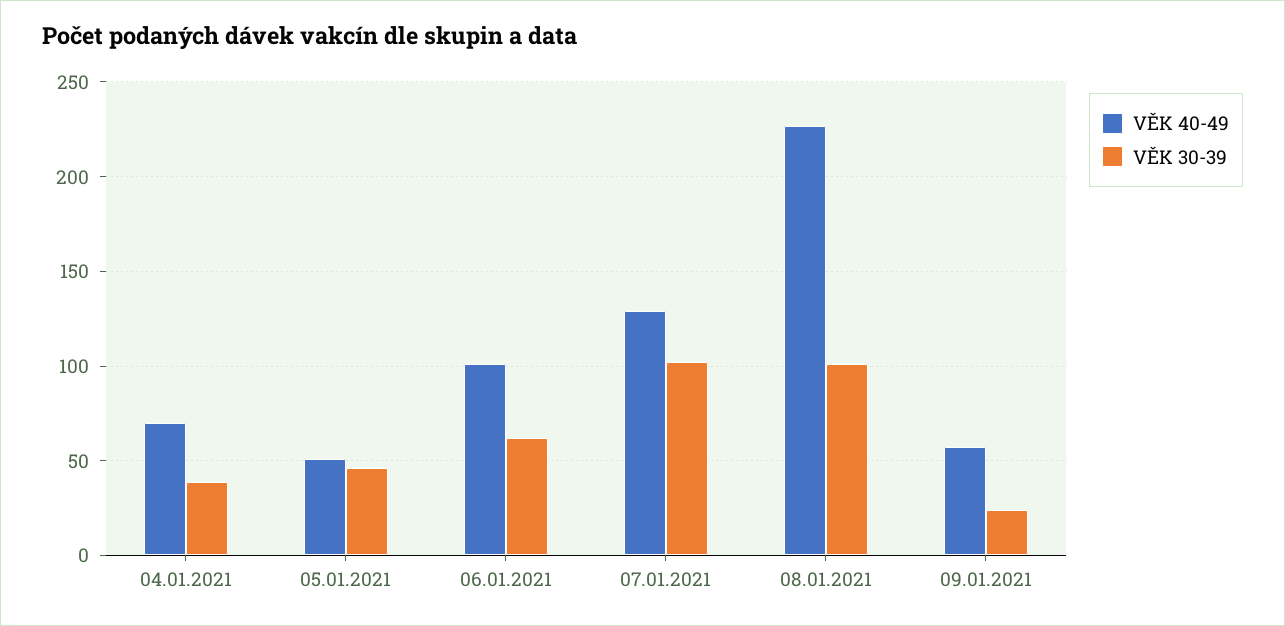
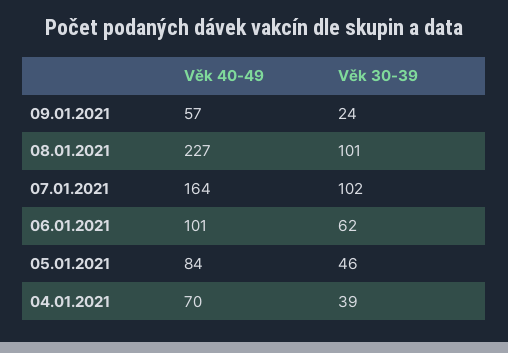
  {
    "VĚK 40-49": {
      "04.01.2021": 70,
-     "05.01.2021": 50,
+     "05.01.2021": 84,
      "06.01.2021": 101,
-     "07.01.2021": 130,
+     "07.01.2021": 164,
      "08.01.2021": 227,
      "09.01.2021": 57
    },
    "VĚK 30-39": {
      "04.01.2021": 39,
      "05.01.2021": 46,
      "06.01.2021": 62,
      "07.01.2021": 102,
      "08.01.2021": 101,
      "09.01.2021": 24
    }
  }

